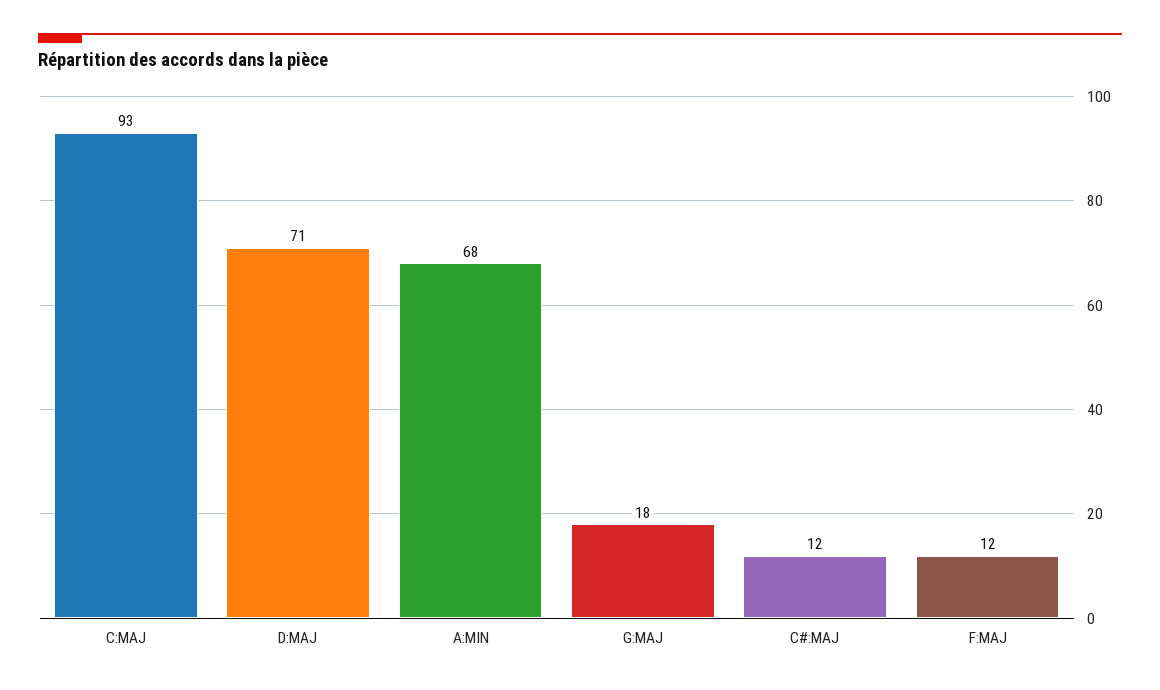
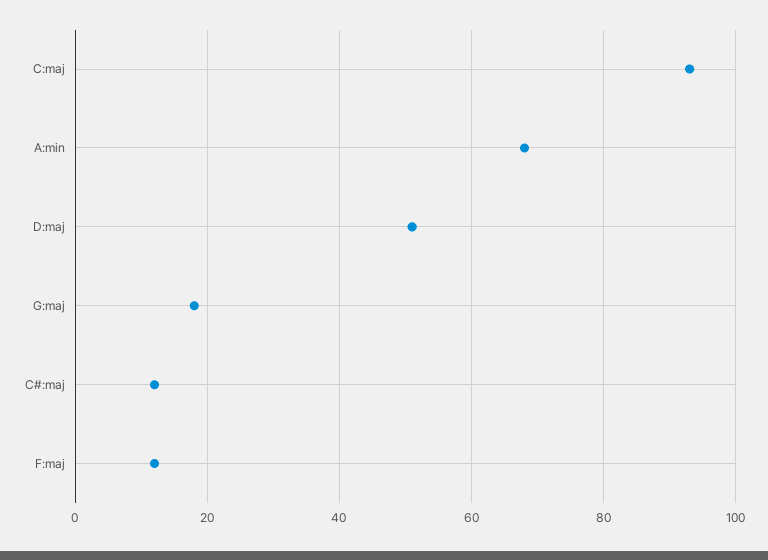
  {
    "C:MAJ": 93,
-   "D:MAJ": 71,
+   "D:MAJ": 50,
    "A:MIN": 68,
    "G:MAJ": 18,
    "C#:MAJ": 12,
    "F:MAJ": 12
  }

